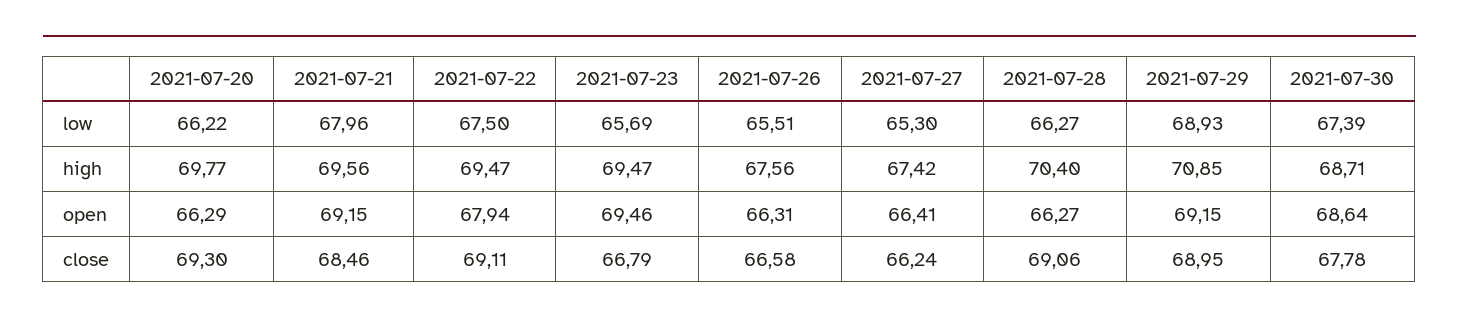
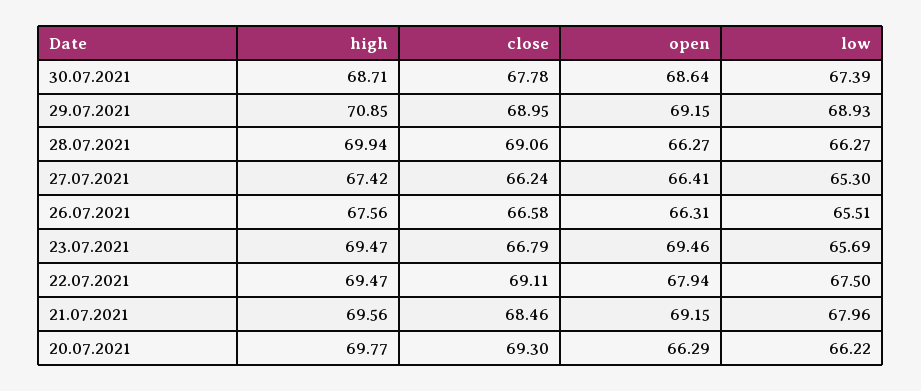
  {
    "2021-07-20": {
      "low": 66.22,
      "high": 69.77,
      "open": 66.29,
      "close": 69.3
    },
    "2021-07-21": {
      "low": 67.96,
      "high": 69.56,
      "open": 69.15,
      "close": 68.46
    },
    "2021-07-22": {
      "low": 67.5,
      "high": 69.47,
      "open": 67.94,
      "close": 69.11
    },
    "2021-07-23": {
      "low": 65.69,
      "high": 69.47,
      "open": 69.46,
      "close": 66.79
    },
    "2021-07-26": {
      "low": 65.51,
      "high": 67.56,
      "open": 66.31,
      "close": 66.58
    },
    "2021-07-27": {
      "low": 65.3,
      "high": 67.42,
      "open": 66.41,
      "close": 66.24
    },
    "2021-07-28": {
      "low": 66.27,
-     "high": 70.4,
+     "high": 69.94,
      "open": 66.27,
      "close": 69.06
    },
    "2021-07-29": {
      "low": 68.93,
      "high": 70.85,
      "open": 69.15,
      "close": 68.95
    },
    "2021-07-30": {
      "low": 67.39,
      "high": 68.71,
      "open": 68.64,
      "close": 67.78
    }
  }

